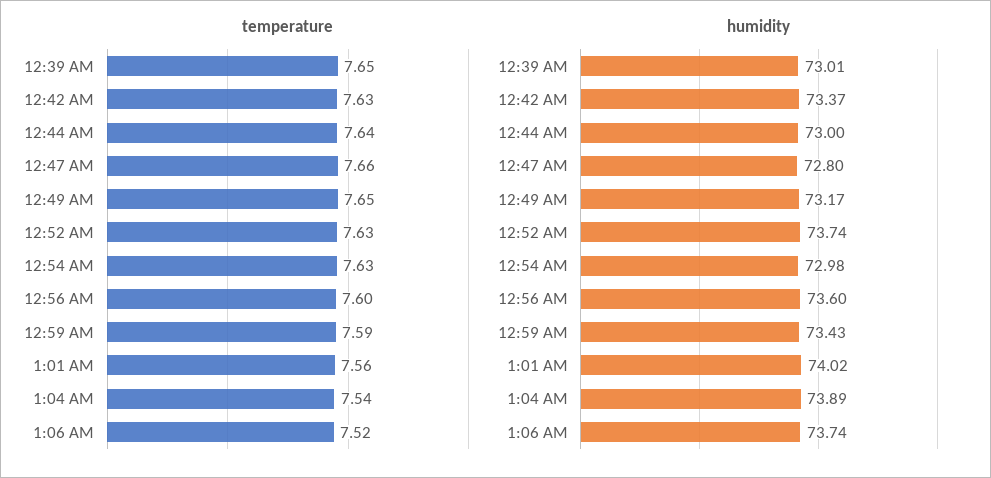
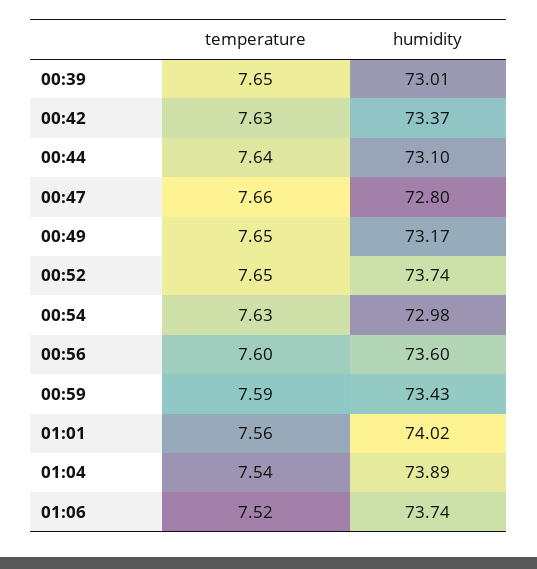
  {
    "temperature": {
      "12:39 AM": 7.65,
      "12:42 AM": 7.63,
      "12:44 AM": 7.64,
      "12:47 AM": 7.66,
      "12:49 AM": 7.65,
-     "12:52 AM": 7.63,
+     "12:52 AM": 7.65,
      "12:54 AM": 7.63,
      "12:56 AM": 7.6,
      "12:59 AM": 7.59,
      "1:01 AM": 7.56,
      "1:04 AM": 7.54,
      "1:06 AM": 7.52
    },
    "humidity": {
      "12:39 AM": 73.01,
      "12:42 AM": 73.37,
-     "12:44 AM": 73,
+     "12:44 AM": 73.1,
      "12:47 AM": 72.8,
      "12:49 AM": 73.17,
      "12:52 AM": 73.74,
      "12:54 AM": 72.98,
      "12:56 AM": 73.6,
      "12:59 AM": 73.43,
      "1:01 AM": 74.02,
      "1:04 AM": 73.89,
      "1:06 AM": 73.74
    }
  }

